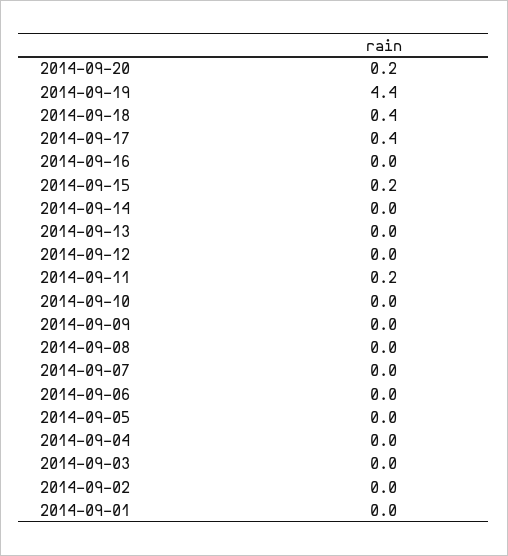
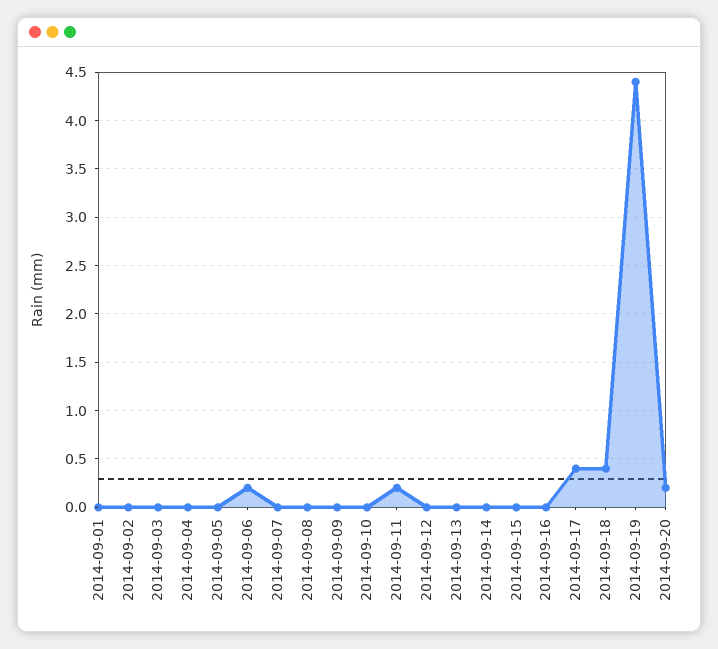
  {
    "2014-09-20": 0.2,
    "2014-09-19": 4.4,
    "2014-09-18": 0.4,
    "2014-09-17": 0.4,
    "2014-09-16": 0,
-   "2014-09-15": 0.2,
+   "2014-09-15": 0,
    "2014-09-14": 0,
    "2014-09-13": 0,
    "2014-09-12": 0,
    "2014-09-11": 0.2,
    "2014-09-10": 0,
    "2014-09-09": 0,
    "2014-09-08": 0,
    "2014-09-07": 0,
-   "2014-09-06": 0,
+   "2014-09-06": 0.2,
    "2014-09-05": 0,
    "2014-09-04": 0,
    "2014-09-03": 0,
    "2014-09-02": 0,
    "2014-09-01": 0
  }

